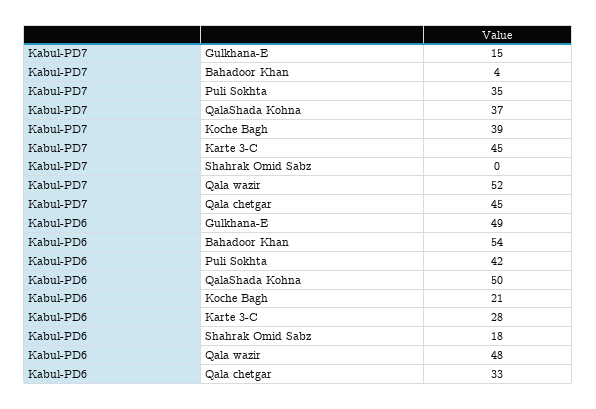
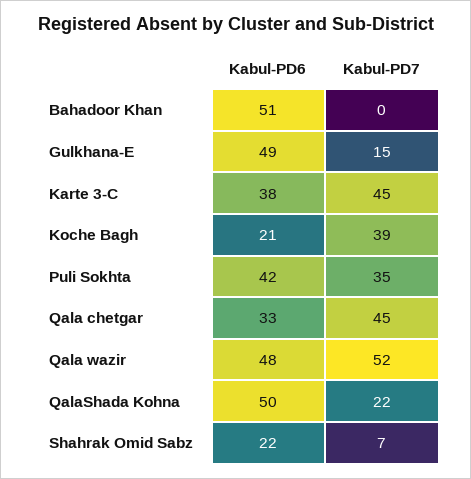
  {
    "Kabul-PD7": {
      "Gulkhana-E": 15,
-     "Bahadoor Khan": 4,
+     "Bahadoor Khan": 0,
      "Puli Sokhta": 35,
-     "QalaShada Kohna": 37,
+     "QalaShada Kohna": 22,
      "Koche Bagh": 39,
      "Karte 3-C": 45,
-     "Shahrak Omid Sabz": 0,
+     "Shahrak Omid Sabz": 7,
      "Qala wazir": 52,
      "Qala chetgar": 45
    },
    "Kabul-PD6": {
      "Gulkhana-E": 49,
-     "Bahadoor Khan": 54,
+     "Bahadoor Khan": 51,
      "Puli Sokhta": 42,
      "QalaShada Kohna": 50,
      "Koche Bagh": 21,
-     "Karte 3-C": 28,
+     "Karte 3-C": 38,
-     "Shahrak Omid Sabz": 18,
+     "Shahrak Omid Sabz": 22,
      "Qala wazir": 48,
      "Qala chetgar": 33
    }
  }

